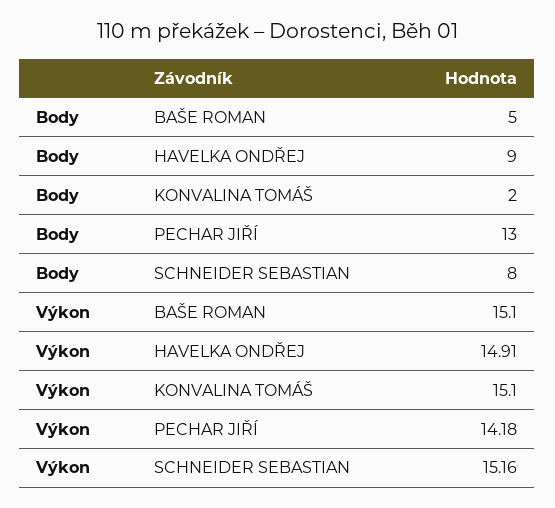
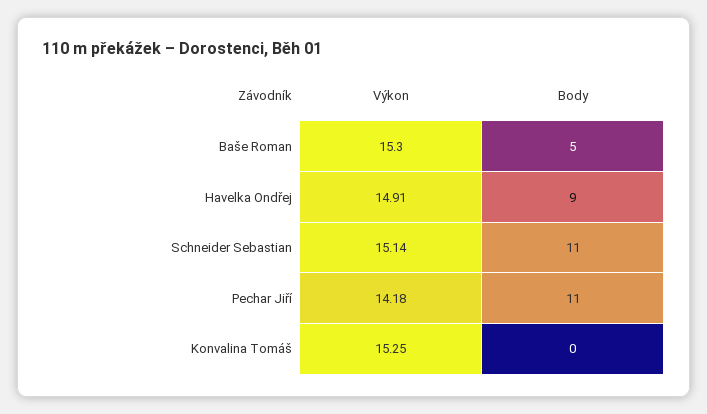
  {
    "Body": {
      "BAŠE ROMAN": 5,
      "HAVELKA ONDŘEJ": 9,
-     "KONVALINA TOMÁŠ": 2,
+     "KONVALINA TOMÁŠ": 0,
-     "PECHAR JIŘÍ": 13,
+     "PECHAR JIŘÍ": 11,
-     "SCHNEIDER SEBASTIAN": 8
+     "SCHNEIDER SEBASTIAN": 11
    },
    "Výkon": {
-     "BAŠE ROMAN": 15.1,
+     "BAŠE ROMAN": 15.3,
      "HAVELKA ONDŘEJ": 14.91,
-     "KONVALINA TOMÁŠ": 15.1,
+     "KONVALINA TOMÁŠ": 15.25,
      "PECHAR JIŘÍ": 14.18,
-     "SCHNEIDER SEBASTIAN": 15.16
+     "SCHNEIDER SEBASTIAN": 15.14
    }
  }

